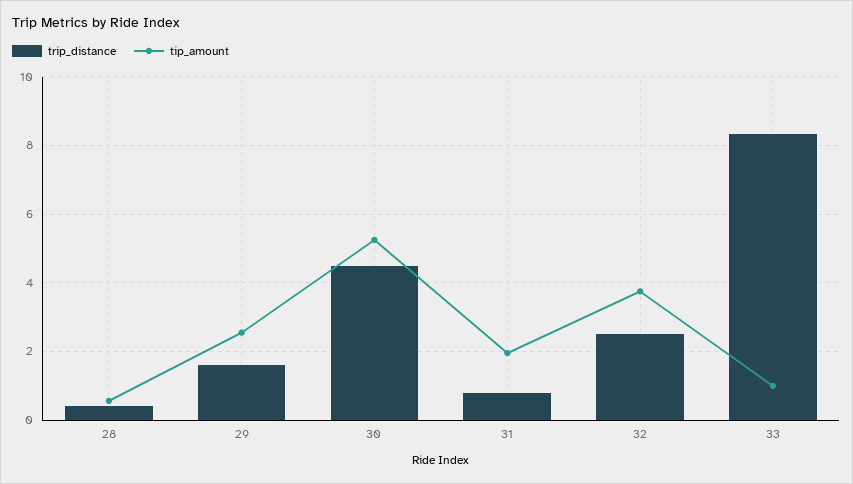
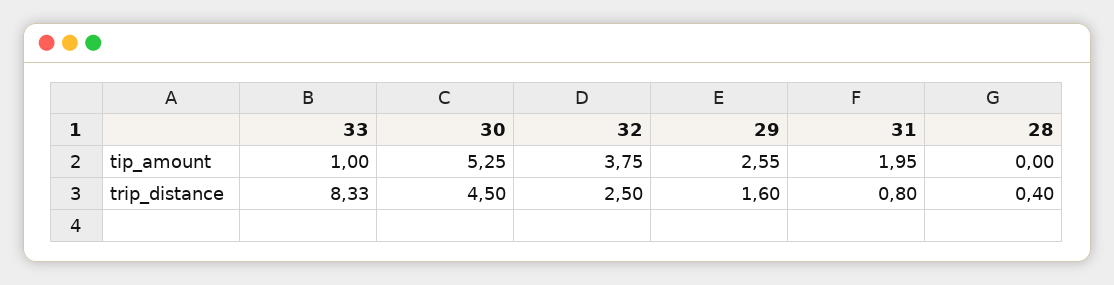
  {
    "trip_distance": {
      "28": 0.4,
      "29": 1.6,
      "30": 4.5,
      "31": 0.8,
      "32": 2.5,
      "33": 8.33
    },
    "tip_amount": {
-     "28": 0.6,
+     "28": 0,
      "29": 2.55,
      "30": 5.25,
      "31": 1.95,
      "32": 3.75,
      "33": 1
    }
  }

